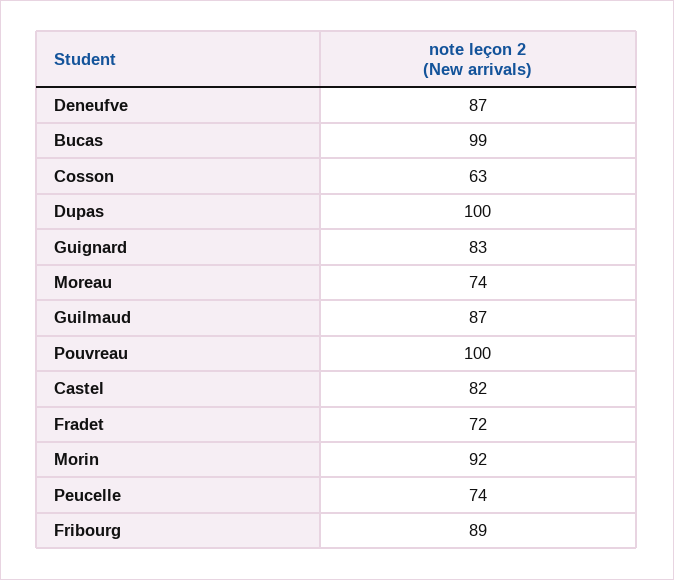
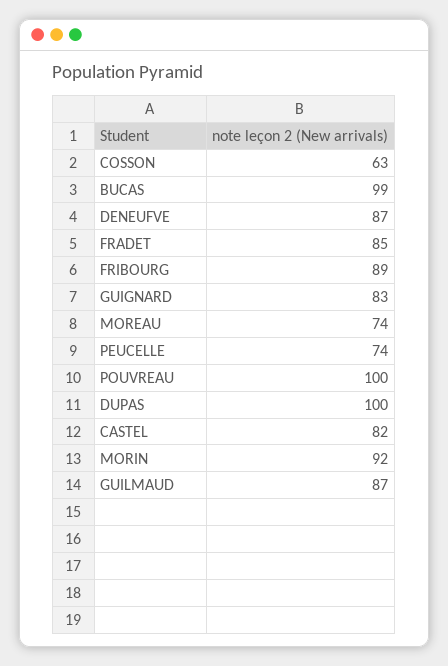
  {
    "Deneufve": 87,
    "Bucas": 99,
    "Cosson": 63,
    "Dupas": 100,
    "Guignard": 83,
    "Moreau": 74,
    "Guilmaud": 87,
    "Pouvreau": 100,
    "Castel": 82,
-   "Fradet": 72,
+   "Fradet": 85,
    "Morin": 92,
    "Peucelle": 74,
    "Fribourg": 89
  }

